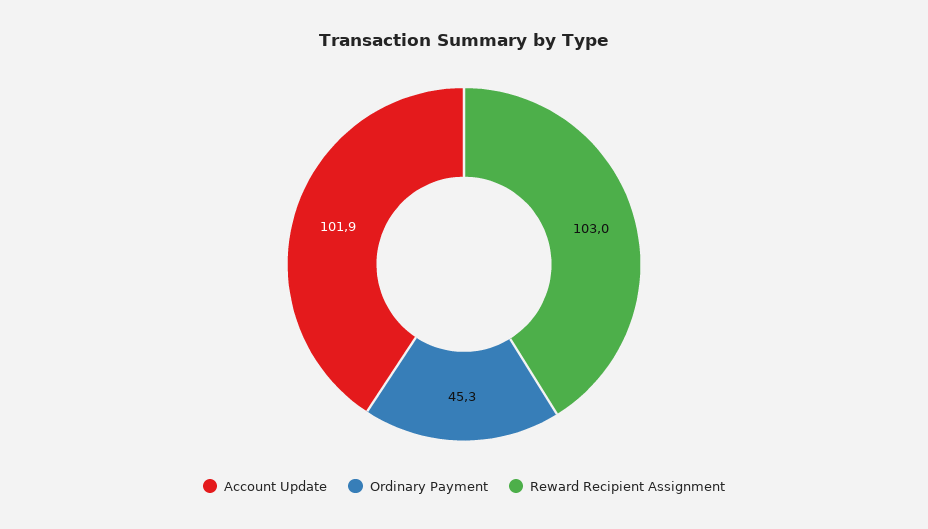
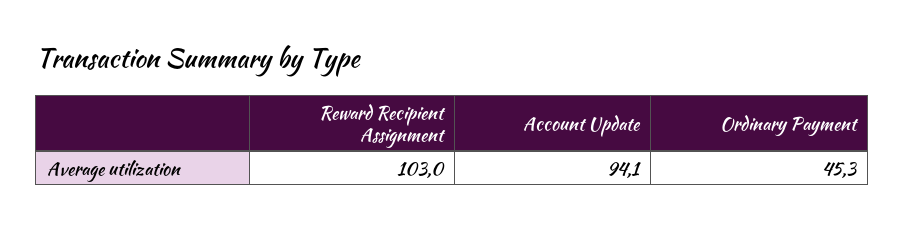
  {
-   "Account Update": 101.9,
+   "Account Update": 94.1,
    "Ordinary Payment": 45.3,
    "Reward Recipient Assignment": 103
  }

